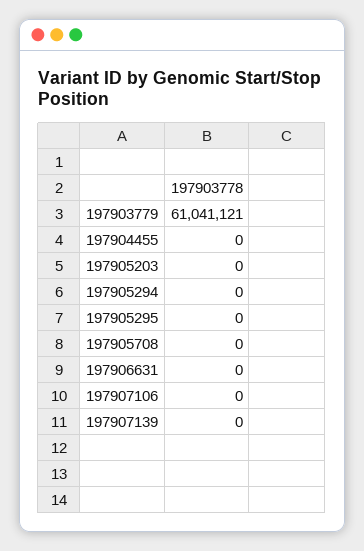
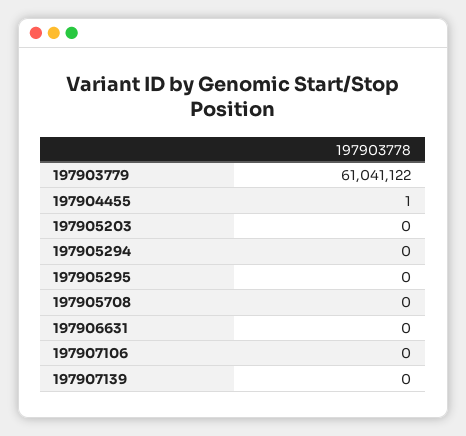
  {
-   "197903779": 61041121,
+   "197903779": 61041122,
-   "197904455": 0,
+   "197904455": 1,
    "197905203": 0,
    "197905294": 0,
    "197905295": 0,
    "197905708": 0,
    "197906631": 0,
    "197907106": 0,
    "197907139": 0
  }

